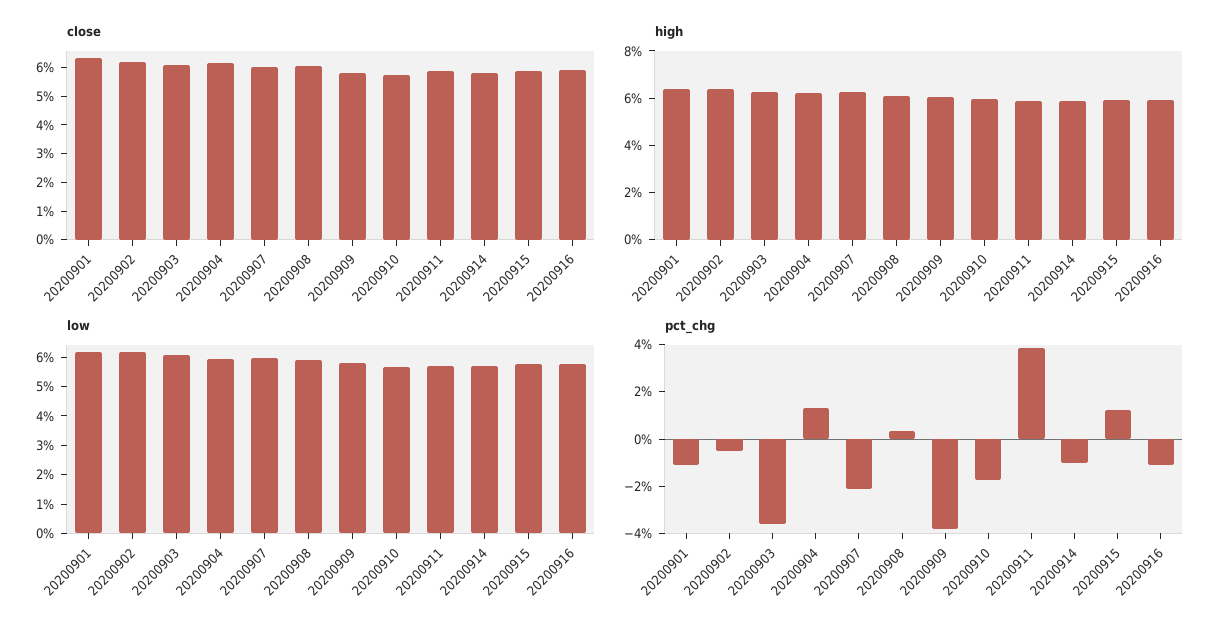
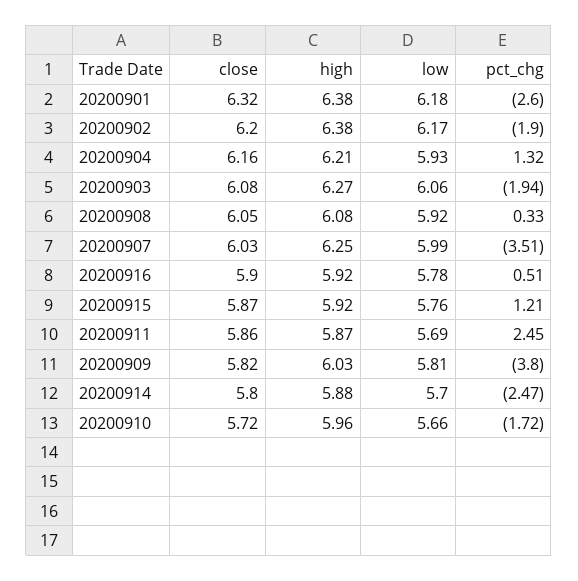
  {
    "close": {
      "20200901": 6.32,
      "20200902": 6.2,
      "20200903": 6.08,
      "20200904": 6.16,
      "20200907": 6.03,
      "20200908": 6.05,
      "20200909": 5.82,
      "20200910": 5.72,
      "20200911": 5.86,
      "20200914": 5.8,
      "20200915": 5.87,
      "20200916": 5.9
    },
    "high": {
      "20200901": 6.38,
      "20200902": 6.38,
      "20200903": 6.27,
      "20200904": 6.21,
      "20200907": 6.25,
      "20200908": 6.08,
      "20200909": 6.03,
      "20200910": 5.96,
      "20200911": 5.87,
      "20200914": 5.88,
      "20200915": 5.92,
      "20200916": 5.92
    },
    "low": {
      "20200901": 6.18,
      "20200902": 6.17,
      "20200903": 6.06,
      "20200904": 5.93,
      "20200907": 5.99,
      "20200908": 5.92,
      "20200909": 5.81,
      "20200910": 5.66,
      "20200911": 5.69,
      "20200914": 5.7,
      "20200915": 5.76,
      "20200916": 5.78
    },
    "pct_chg": {
-     "20200901": -1,
+     "20200901": -2.6,
-     "20200902": -0.5,
+     "20200902": -1.9,
-     "20200903": -3.5,
+     "20200903": -1.94,
      "20200904": 1.32,
-     "20200907": -2,
+     "20200907": -3.51,
      "20200908": 0.33,
      "20200909": -3.8,
      "20200910": -1.72,
-     "20200911": 4,
+     "20200911": 2.45,
-     "20200914": -1,
+     "20200914": -2.47,
      "20200915": 1.21,
-     "20200916": -1
+     "20200916": 0.51
    }
  }

